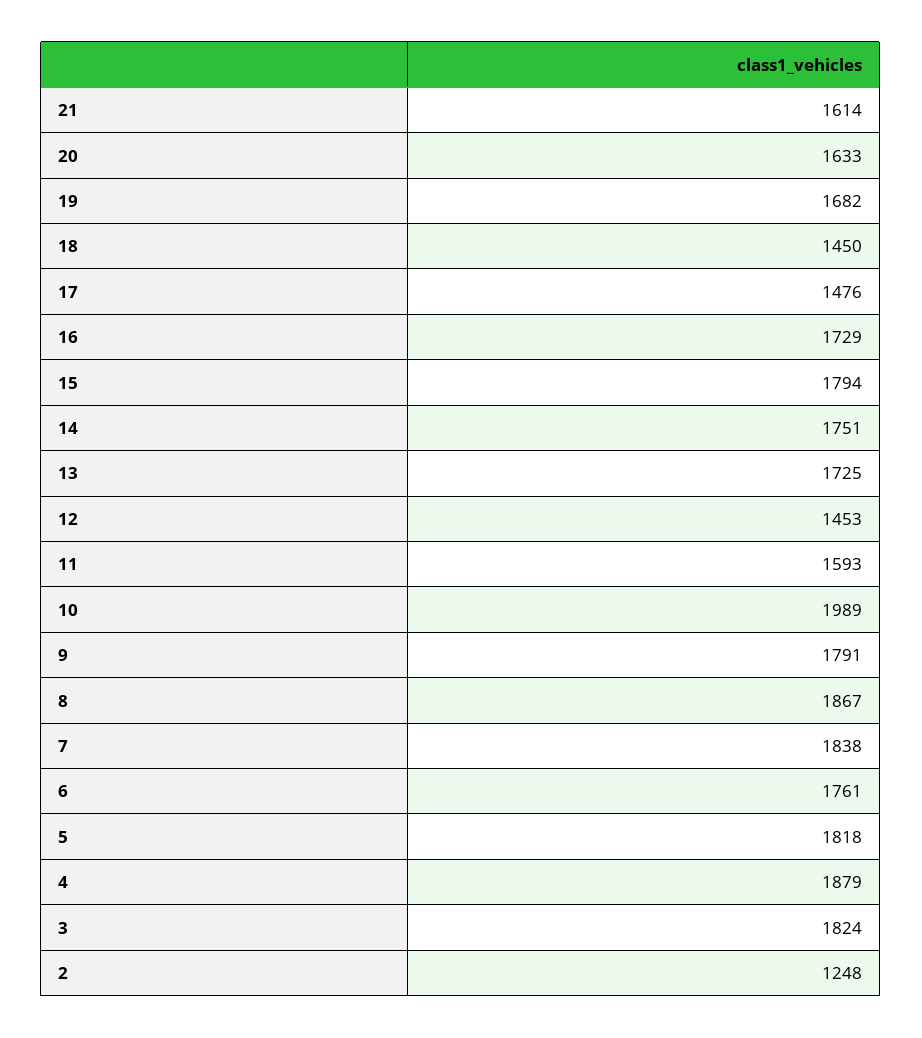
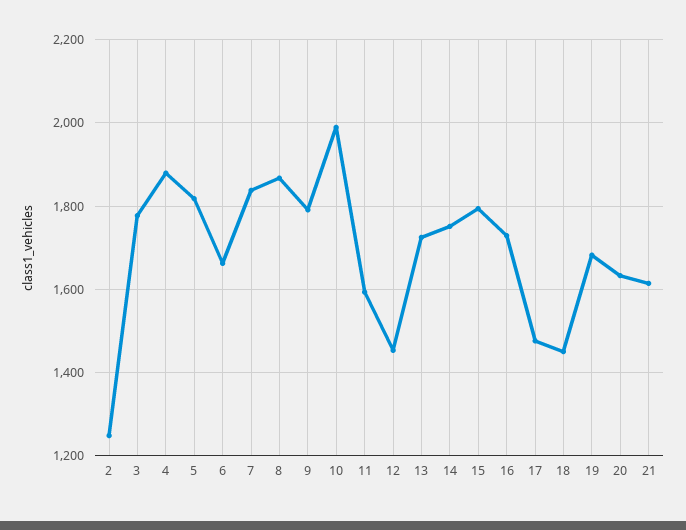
  {
    "21": 1614,
    "20": 1633,
    "19": 1682,
    "18": 1450,
    "17": 1476,
    "16": 1729,
    "15": 1794,
    "14": 1751,
    "13": 1725,
    "12": 1453,
    "11": 1593,
    "10": 1989,
    "9": 1791,
    "8": 1867,
    "7": 1838,
-   "6": 1761,
+   "6": 1660,
    "5": 1818,
    "4": 1879,
-   "3": 1824,
+   "3": 1780,
    "2": 1248
  }

